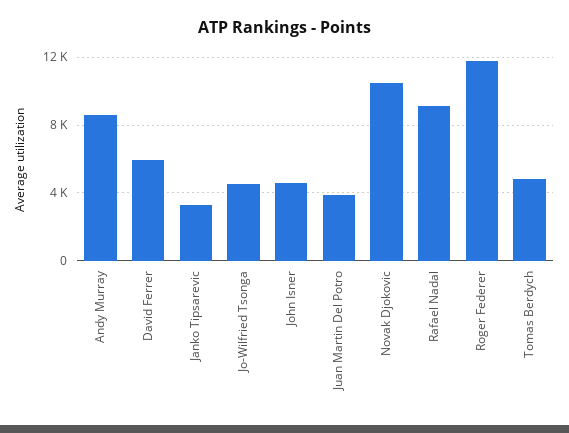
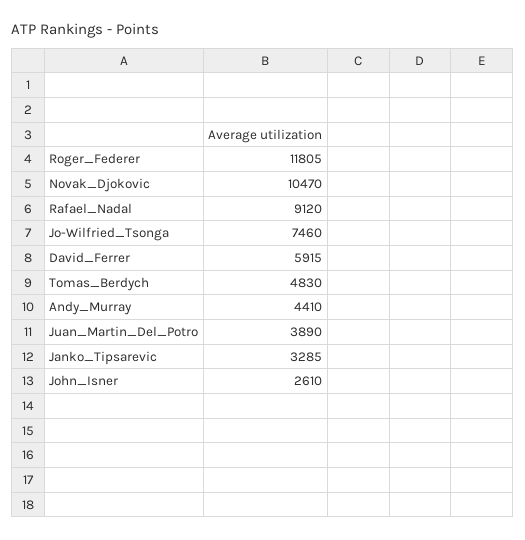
  {
-   "Andy Murray": 8500,
+   "Andy Murray": 4410,
    "David Ferrer": 5915,
    "Janko Tipsarevic": 3285,
-   "Jo-Wilfried Tsonga": 4500,
+   "Jo-Wilfried Tsonga": 7460,
-   "John Isner": 4500,
+   "John Isner": 2610,
    "Juan Martin Del Potro": 3890,
    "Novak Djokovic": 10470,
    "Rafael Nadal": 9120,
    "Roger Federer": 11805,
    "Tomas Berdych": 4830
  }

